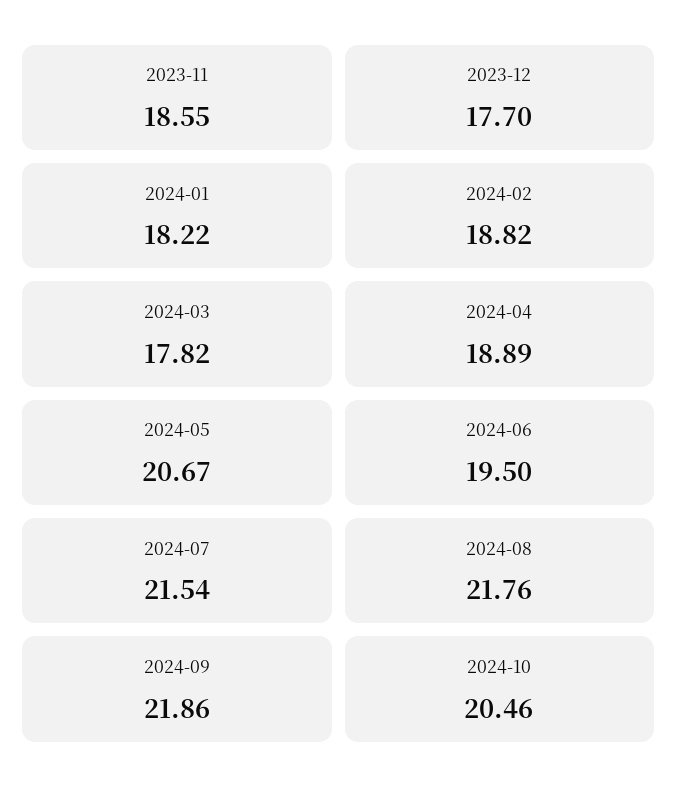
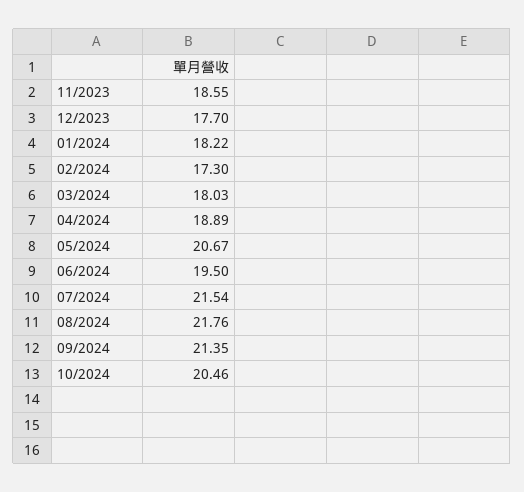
  {
    "2023-11": 18.55,
    "2023-12": 17.7,
    "2024-01": 18.22,
-   "2024-02": 18.82,
+   "2024-02": 17.3,
-   "2024-03": 17.82,
+   "2024-03": 18.03,
    "2024-04": 18.89,
    "2024-05": 20.67,
    "2024-06": 19.5,
    "2024-07": 21.54,
    "2024-08": 21.76,
-   "2024-09": 21.86,
+   "2024-09": 21.35,
    "2024-10": 20.46
  }

